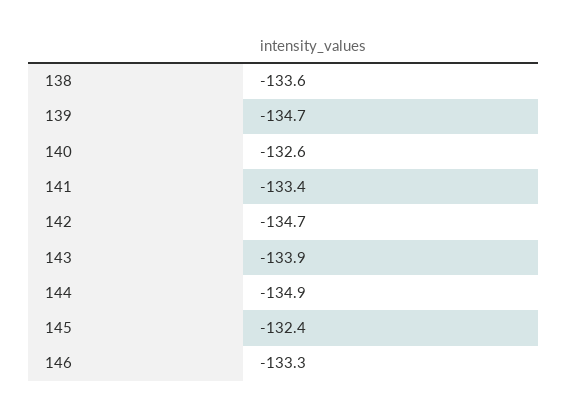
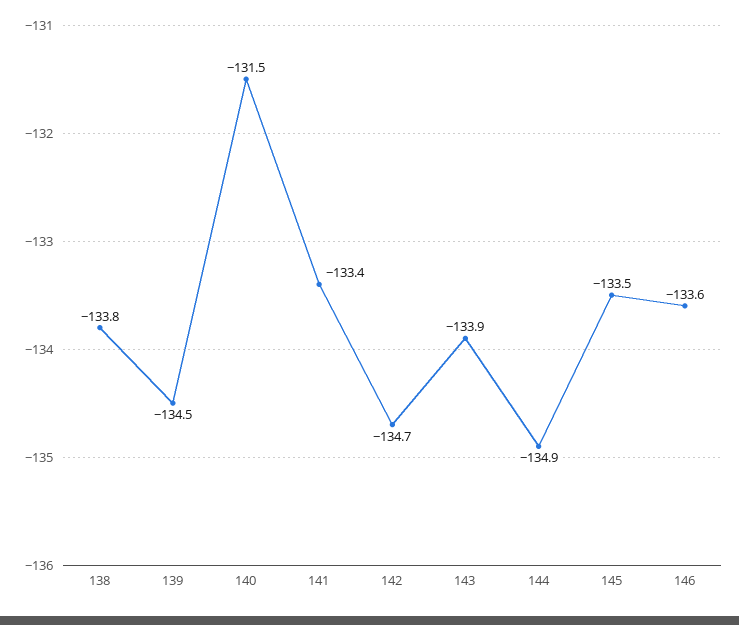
  {
-   "138": -133.6,
+   "138": -133.8,
-   "139": -134.7,
+   "139": -134.5,
-   "140": -132.6,
+   "140": -131.5,
    "141": -133.4,
    "142": -134.7,
    "143": -133.9,
    "144": -134.9,
-   "145": -132.4,
+   "145": -133.5,
-   "146": -133.3
+   "146": -133.6
  }

